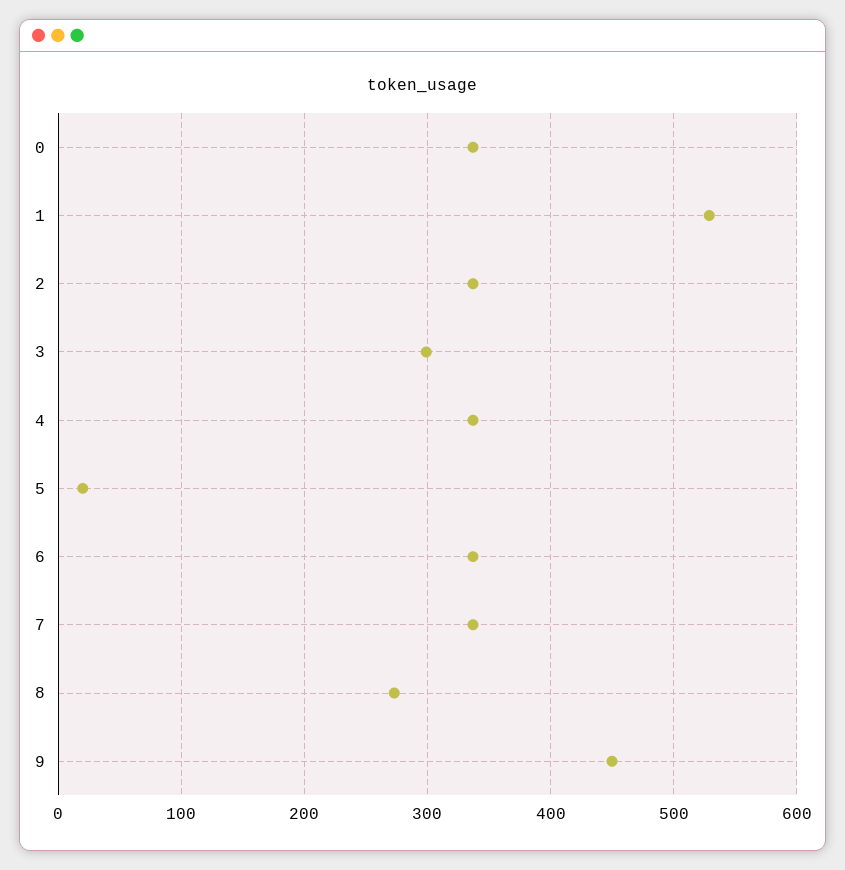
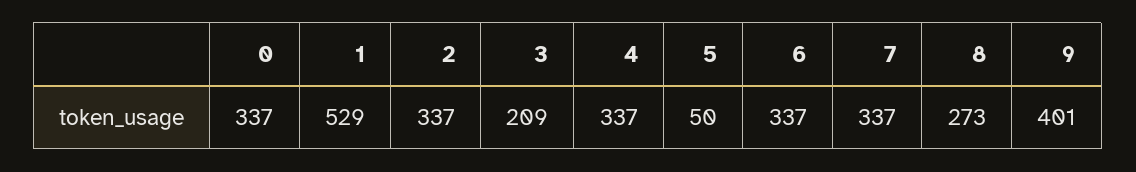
  {
    "0": 337,
    "1": 529,
    "2": 337,
-   "3": 300,
+   "3": 209,
    "4": 337,
-   "5": 20,
+   "5": 50,
    "6": 337,
    "7": 337,
    "8": 273,
-   "9": 450
+   "9": 401
  }

